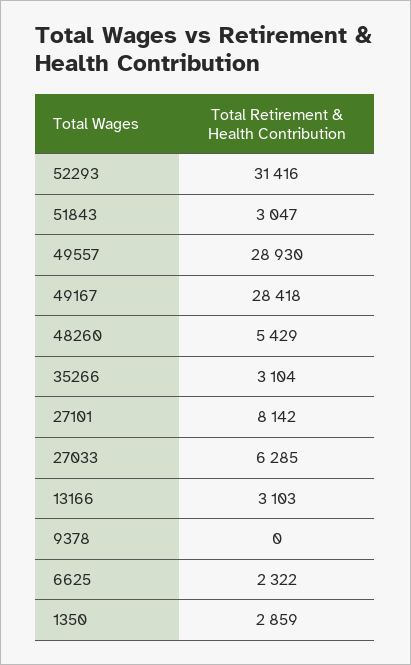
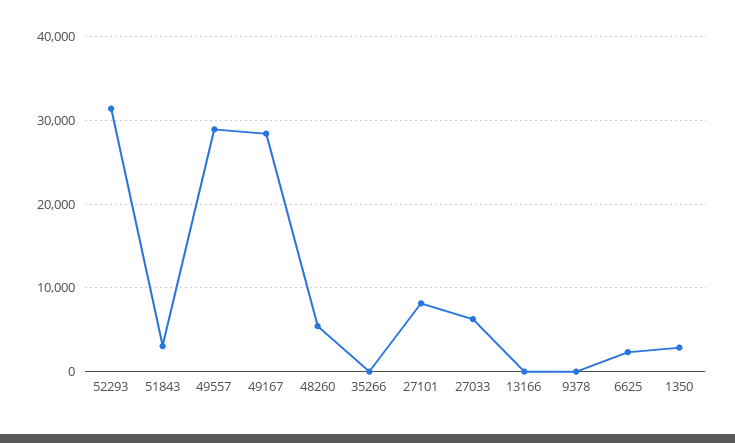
  {
    "52293": 31416,
    "51843": 3047,
    "49557": 28930,
    "49167": 28418,
    "48260": 5429,
-   "35266": 3104,
+   "35266": 0,
    "27101": 8142,
    "27033": 6285,
-   "13166": 3103,
+   "13166": 0,
    "9378": 0,
    "6625": 2322,
    "1350": 2859
  }

